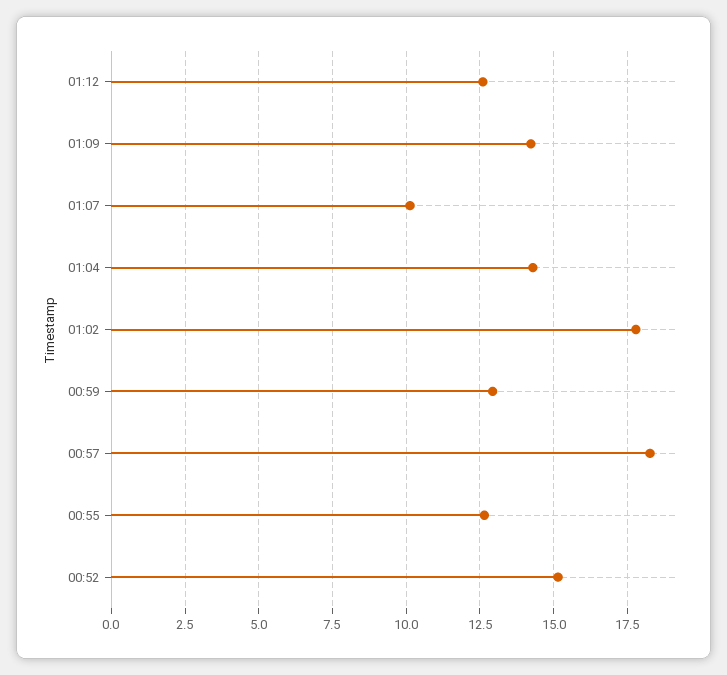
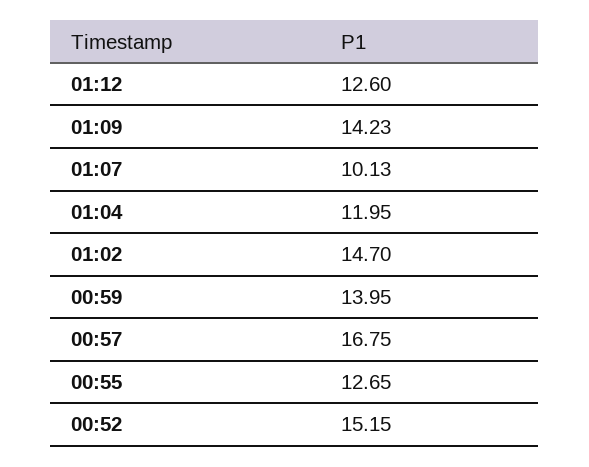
  {
    "01:12": 12.6,
    "01:09": 14.23,
    "01:07": 10.13,
-   "01:04": 14.25,
+   "01:04": 11.95,
-   "01:02": 17.75,
+   "01:02": 14.7,
-   "00:59": 13,
+   "00:59": 13.95,
-   "00:57": 18.25,
+   "00:57": 16.75,
    "00:55": 12.65,
    "00:52": 15.15
  }

